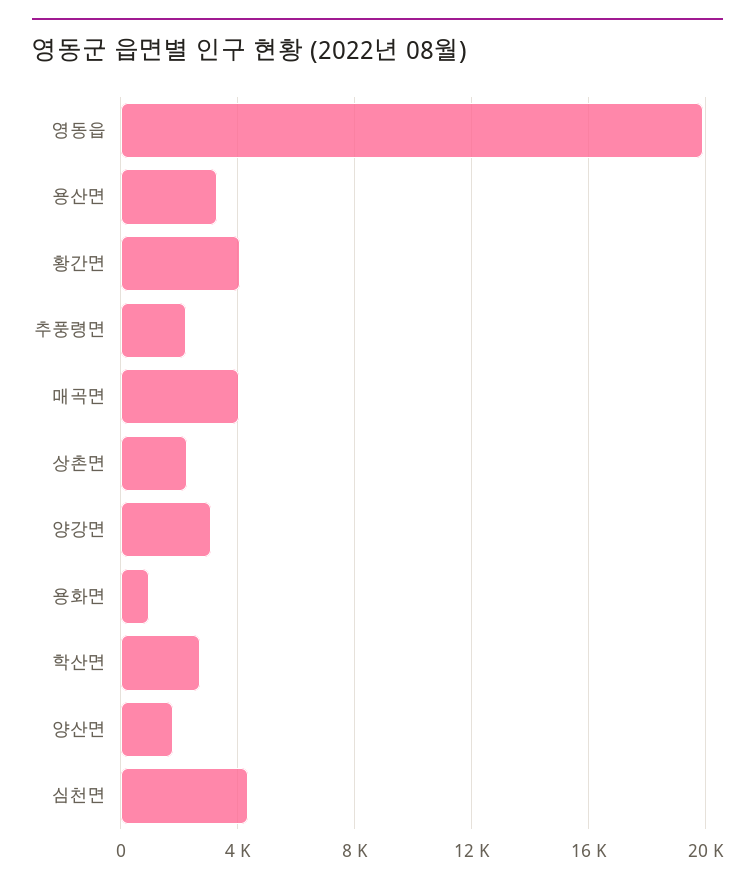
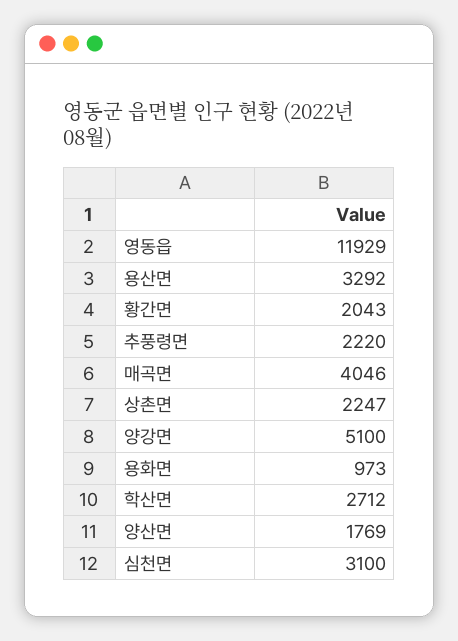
  {
-   "영동읍": 20000,
+   "영동읍": 11929,
    "용산면": 3292,
-   "황간면": 4000,
+   "황간면": 2043,
    "추풍령면": 2220,
    "매곡면": 4046,
    "상촌면": 2247,
-   "양강면": 3000,
+   "양강면": 5100,
    "용화면": 973,
    "학산면": 2712,
    "양산면": 1769,
-   "심천면": 4500
+   "심천면": 3100
  }

